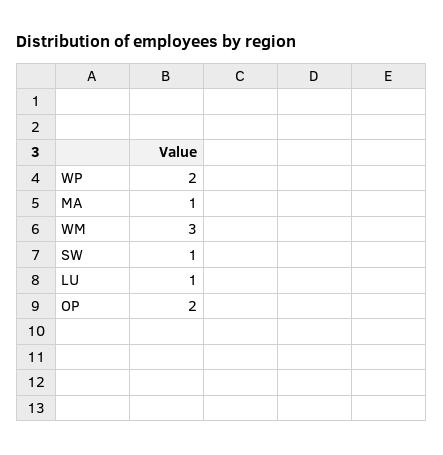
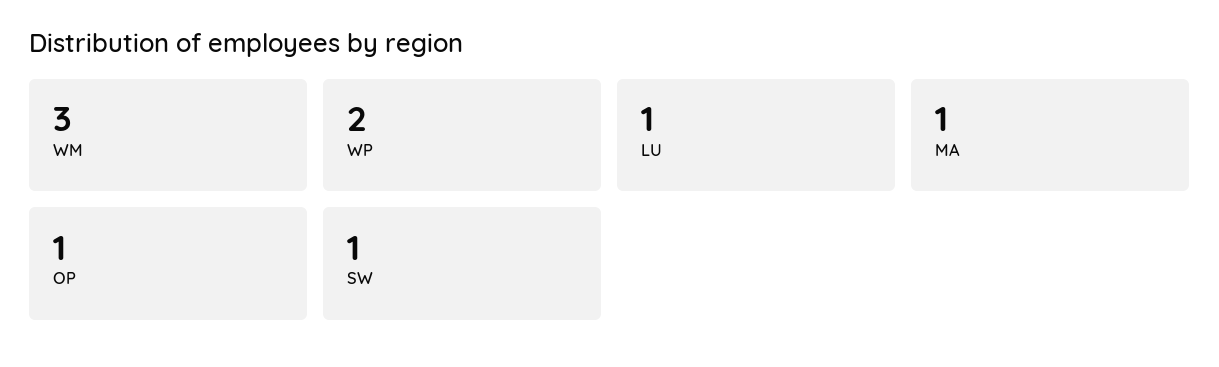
  {
    "WP": 2,
    "MA": 1,
    "WM": 3,
    "SW": 1,
    "LU": 1,
-   "OP": 2
+   "OP": 1
  }

